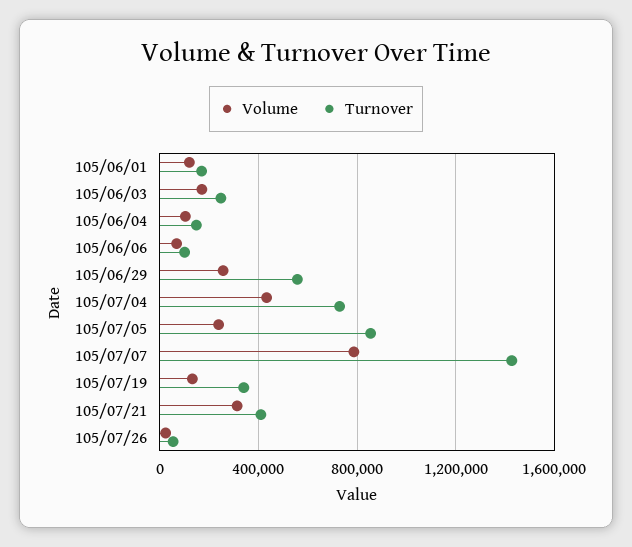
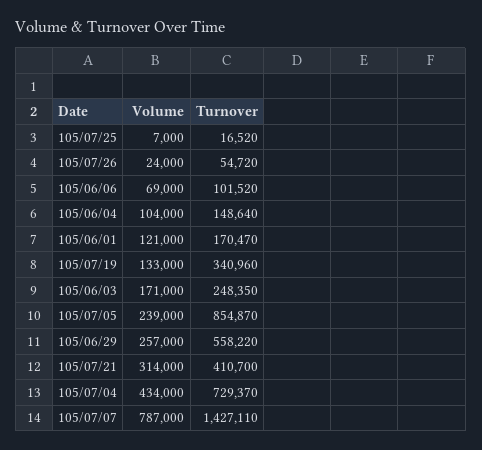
  {
    "Volume": {
      "105/06/01": 121000,
      "105/06/03": 171000,
      "105/06/04": 104000,
      "105/06/06": 69000,
      "105/06/29": 257000,
      "105/07/04": 434000,
      "105/07/05": 239000,
      "105/07/07": 787000,
      "105/07/19": 133000,
      "105/07/21": 314000,
-     "105/07/26": 24000
+     "105/07/26": 24000,
+     "105/07/25": 7000
    },
    "Turnover": {
      "105/06/01": 170470,
      "105/06/03": 248350,
      "105/06/04": 148640,
      "105/06/06": 101520,
      "105/06/29": 558220,
      "105/07/04": 729370,
      "105/07/05": 854870,
      "105/07/07": 1427110,
      "105/07/19": 340960,
      "105/07/21": 410700,
-     "105/07/26": 54720
+     "105/07/26": 54720,
+     "105/07/25": 16520
    }
  }

